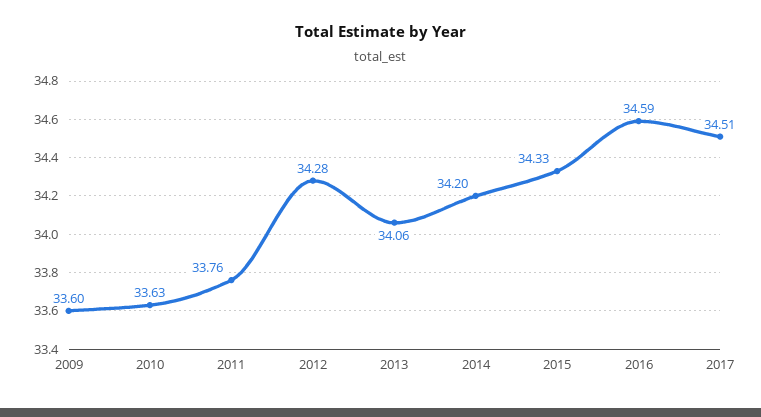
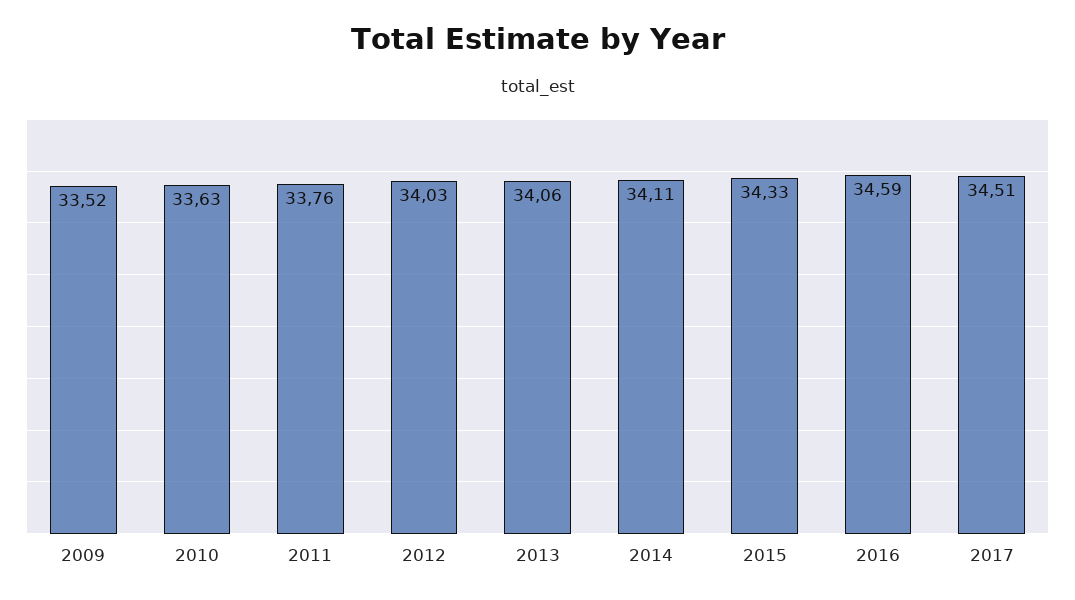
  {
-   "2009": 33.6,
+   "2009": 33.52,
    "2010": 33.63,
    "2011": 33.76,
-   "2012": 34.28,
+   "2012": 34.03,
    "2013": 34.06,
-   "2014": 34.2,
+   "2014": 34.11,
    "2015": 34.33,
    "2016": 34.59,
    "2017": 34.51
  }

